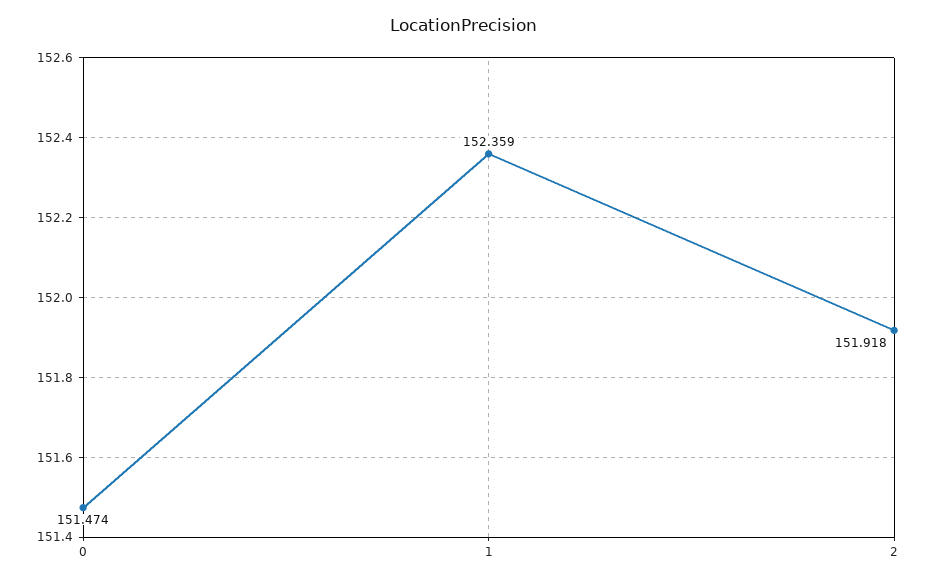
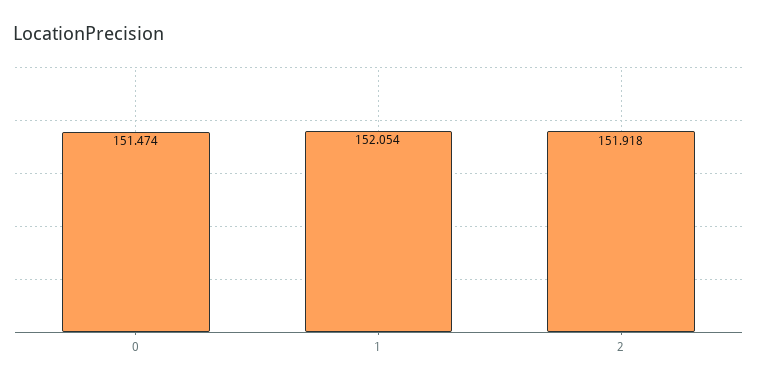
  {
    "0": 151.474,
-   "1": 152.359,
+   "1": 152.054,
    "2": 151.918
  }

